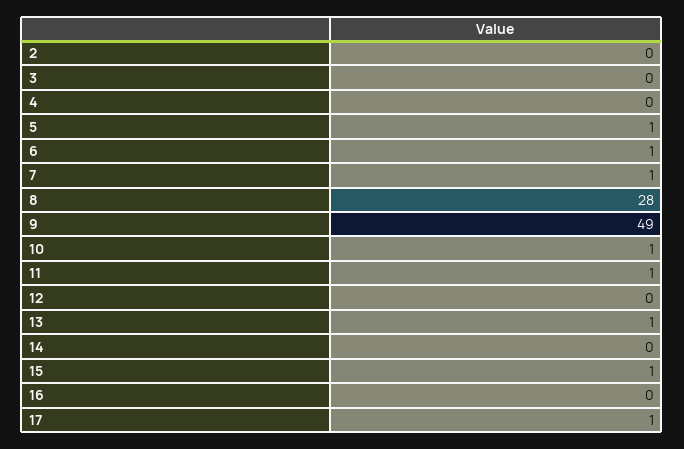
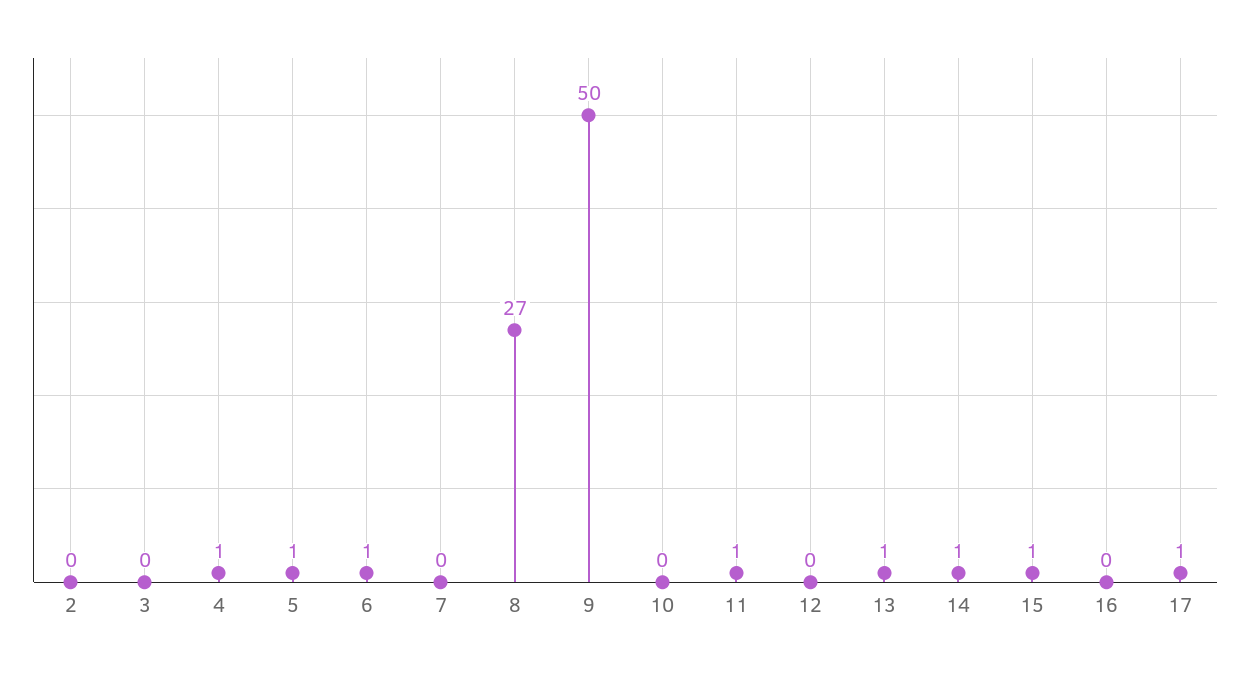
  {
    "2": 0,
    "3": 0,
-   "4": 0,
+   "4": 1,
    "5": 1,
    "6": 1,
-   "7": 1,
+   "7": 0,
-   "8": 28,
+   "8": 27,
-   "9": 49,
+   "9": 50,
-   "10": 1,
+   "10": 0,
    "11": 1,
    "12": 0,
    "13": 1,
-   "14": 0,
+   "14": 1,
    "15": 1,
    "16": 0,
    "17": 1
  }

